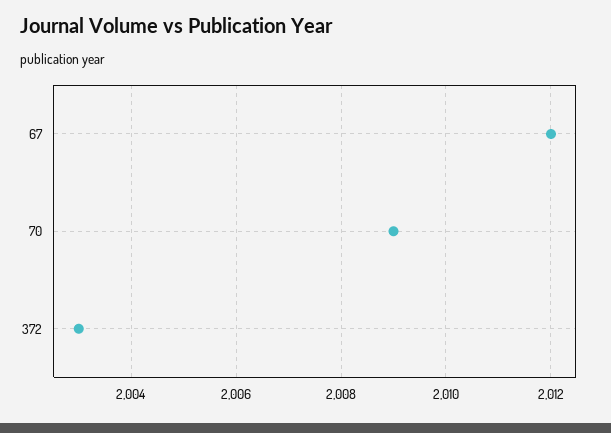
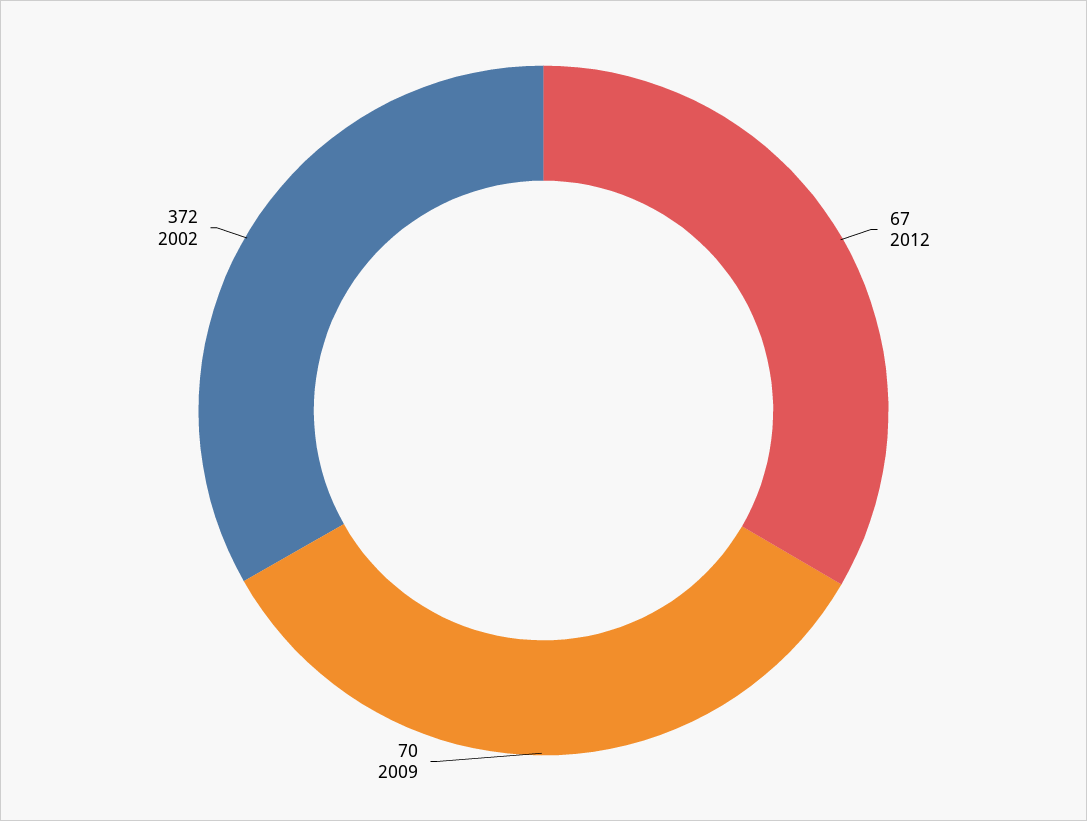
  {
    "67": 2012,
    "70": 2009,
-   "372": 2003
+   "372": 2002
  }

